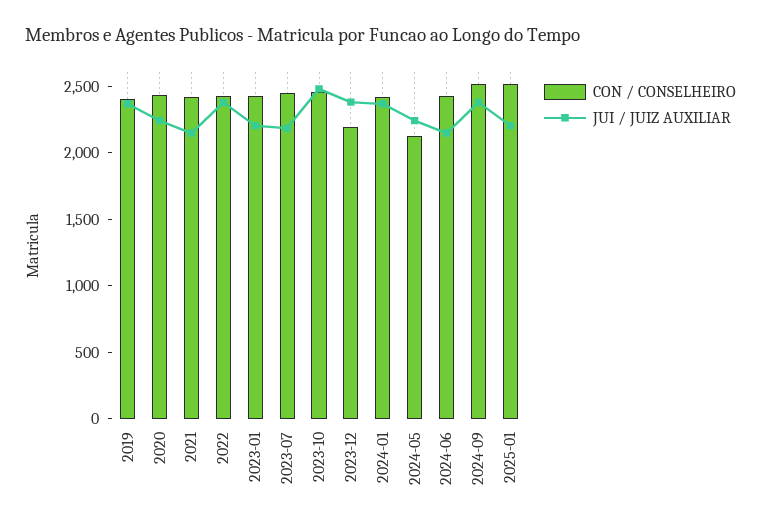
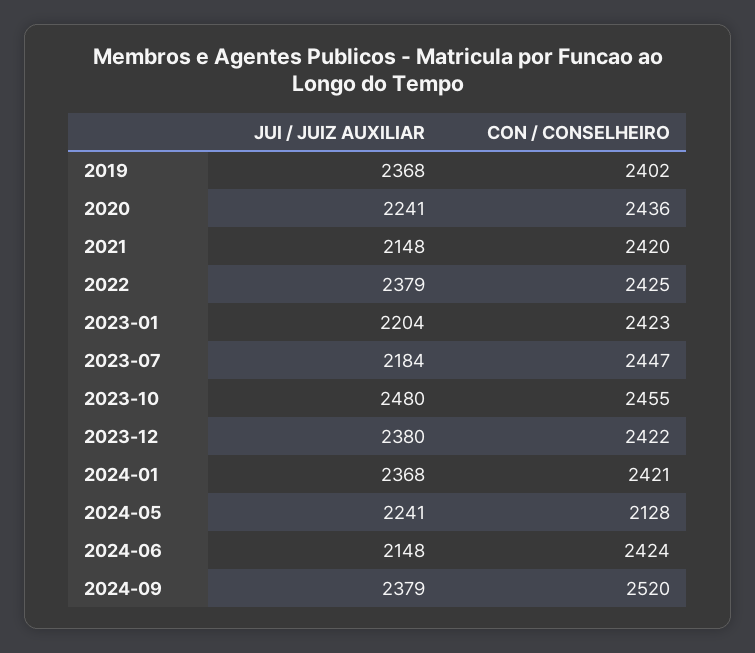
  {
    "CON / CONSELHEIRO": {
      "2019": 2402,
      "2020": 2436,
      "2021": 2420,
      "2022": 2425,
      "2023-01": 2423,
      "2023-07": 2447,
      "2023-10": 2455,
-     "2023-12": 2200,
+     "2023-12": 2422,
      "2024-01": 2421,
      "2024-05": 2128,
      "2024-06": 2424,
-     "2024-09": 2520,
+     "2024-09": 2520
-     "2025-01": 2500
    },
    "JUI / JUIZ AUXILIAR": {
      "2019": 2368,
      "2020": 2241,
      "2021": 2148,
      "2022": 2379,
      "2023-01": 2204,
      "2023-07": 2184,
      "2023-10": 2480,
      "2023-12": 2380,
      "2024-01": 2368,
      "2024-05": 2241,
      "2024-06": 2148,
-     "2024-09": 2379,
+     "2024-09": 2379
-     "2025-01": 2200
    }
  }

